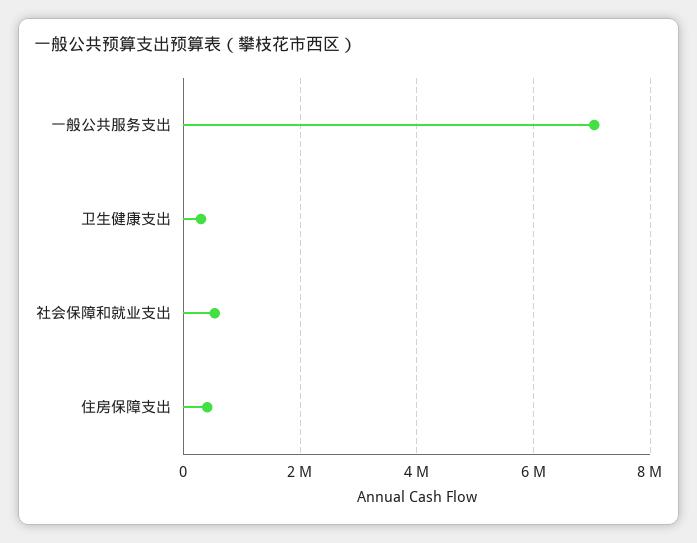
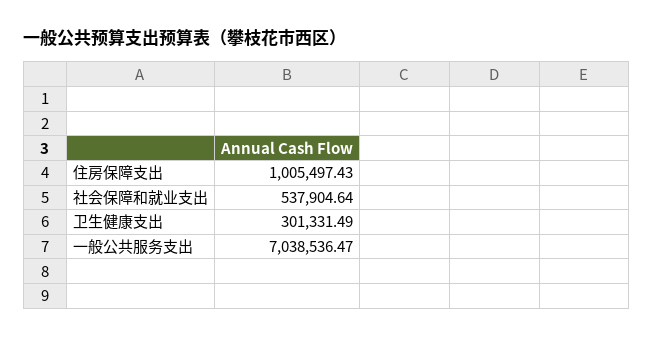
  {
    "一般公共服务支出": 7038536.47,
    "卫生健康支出": 301331.49,
    "社会保障和就业支出": 537904.64,
-   "住房保障支出": 400000
+   "住房保障支出": 1005497.43
  }

